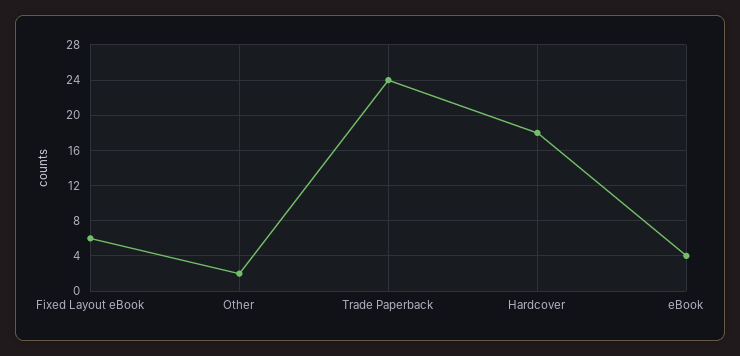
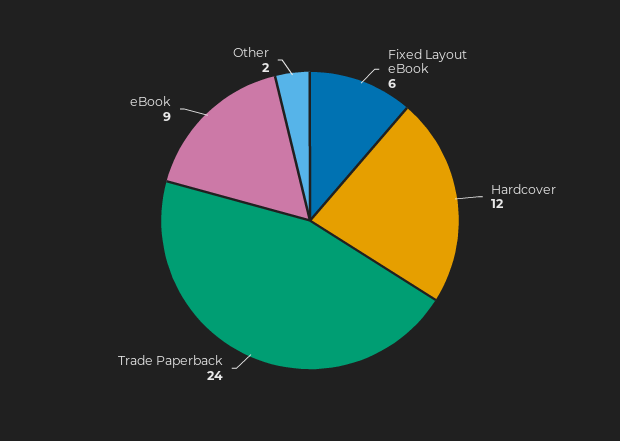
  {
    "Fixed Layout eBook": 6,
    "Other": 2,
    "Trade Paperback": 24,
-   "Hardcover": 18,
+   "Hardcover": 12,
-   "eBook": 4
+   "eBook": 9
  }

